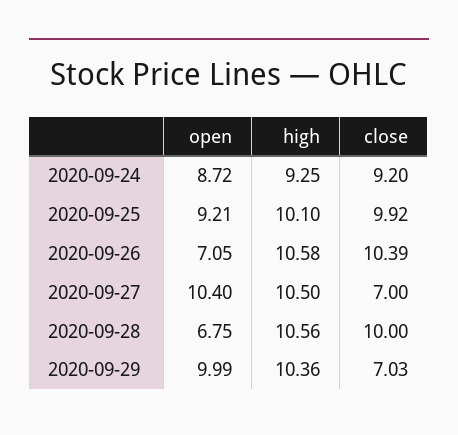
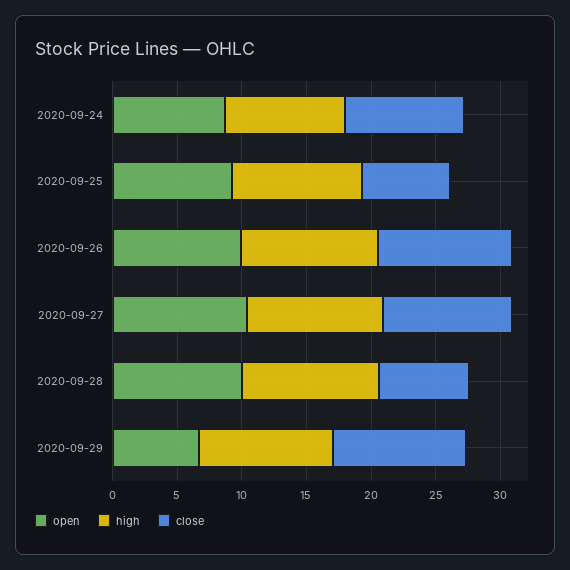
  {
    "open": {
      "2020-09-24": 8.72,
      "2020-09-25": 9.21,
-     "2020-09-26": 7.05,
+     "2020-09-26": 10,
      "2020-09-27": 10.4,
-     "2020-09-28": 6.75,
+     "2020-09-28": 10,
-     "2020-09-29": 9.99
+     "2020-09-29": 7
    },
    "high": {
      "2020-09-24": 9.25,
      "2020-09-25": 10.1,
      "2020-09-26": 10.58,
      "2020-09-27": 10.5,
      "2020-09-28": 10.56,
      "2020-09-29": 10.36
    },
    "close": {
      "2020-09-24": 9.2,
-     "2020-09-25": 9.92,
+     "2020-09-25": 7,
      "2020-09-26": 10.39,
-     "2020-09-27": 7,
+     "2020-09-27": 10,
-     "2020-09-28": 10,
+     "2020-09-28": 7,
-     "2020-09-29": 7.03
+     "2020-09-29": 10
    }
  }

